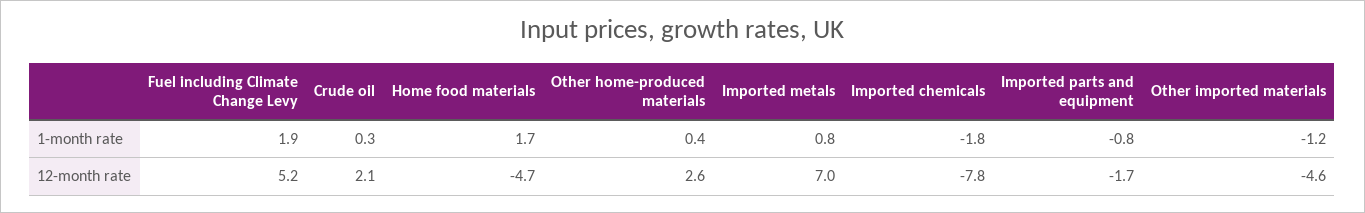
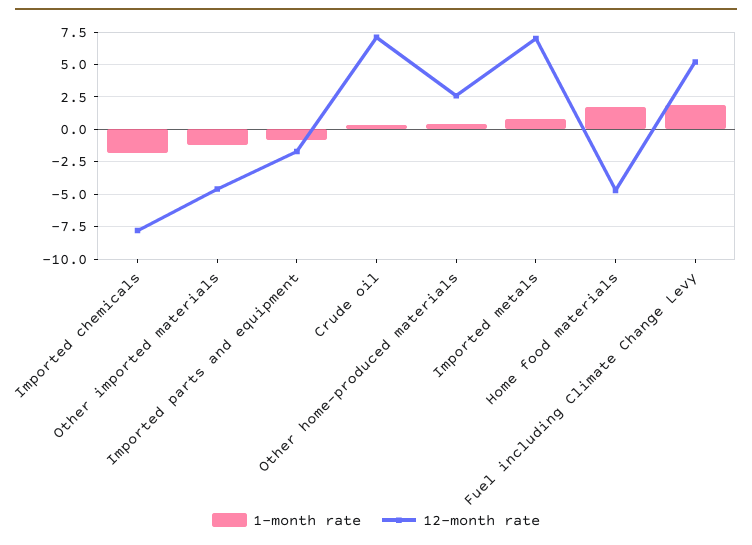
  {
    "1-month rate": {
      "Fuel including Climate Change Levy": 1.9,
      "Crude oil": 0.3,
      "Home food materials": 1.7,
      "Other home-produced materials": 0.4,
      "Imported metals": 0.8,
      "Imported chemicals": -1.8,
      "Imported parts and equipment": -0.8,
      "Other imported materials": -1.2
    },
    "12-month rate": {
      "Fuel including Climate Change Levy": 5.2,
-     "Crude oil": 2.1,
+     "Crude oil": 7,
      "Home food materials": -4.7,
      "Other home-produced materials": 2.6,
      "Imported metals": 7,
      "Imported chemicals": -7.8,
      "Imported parts and equipment": -1.7,
      "Other imported materials": -4.6
    }
  }

